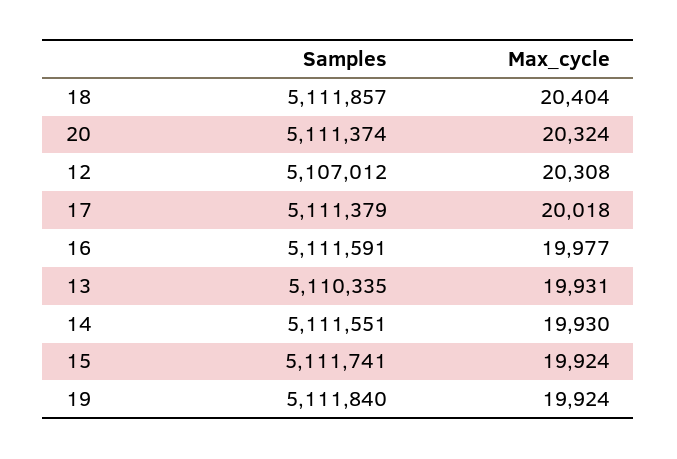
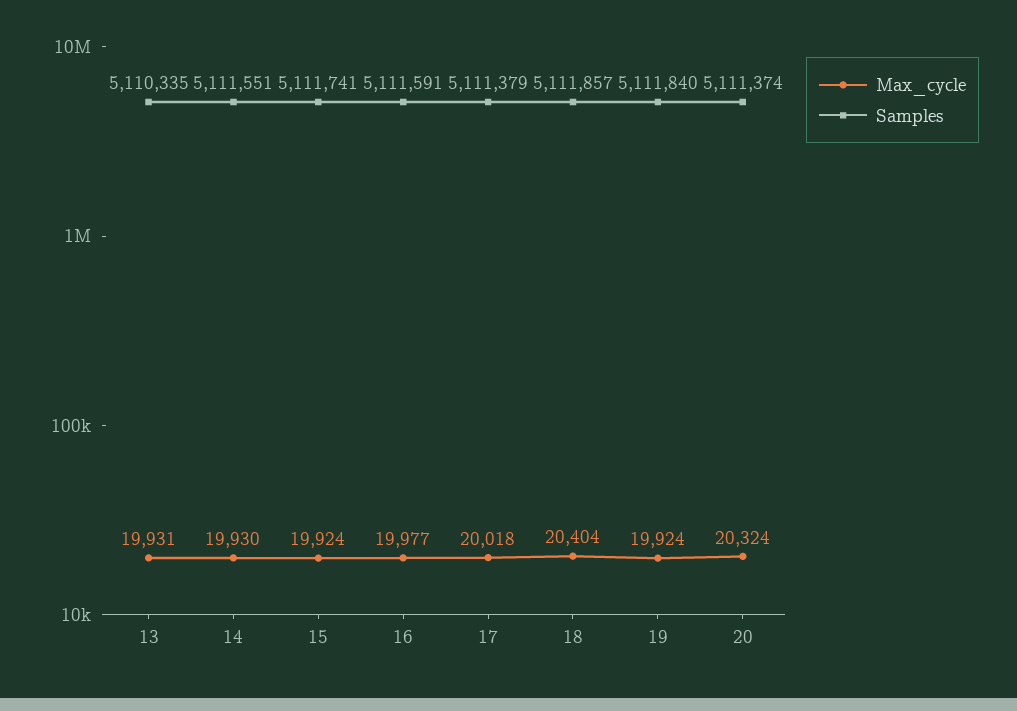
  {
    "Samples": {
      "18": 5111857,
      "20": 5111374,
-     "12": 5107012,
      "17": 5111379,
      "16": 5111591,
      "13": 5110335,
      "14": 5111551,
      "15": 5111741,
      "19": 5111840
    },
    "Max_cycle": {
      "18": 20404,
      "20": 20324,
-     "12": 20308,
      "17": 20018,
      "16": 19977,
      "13": 19931,
      "14": 19930,
      "15": 19924,
      "19": 19924
    }
  }

